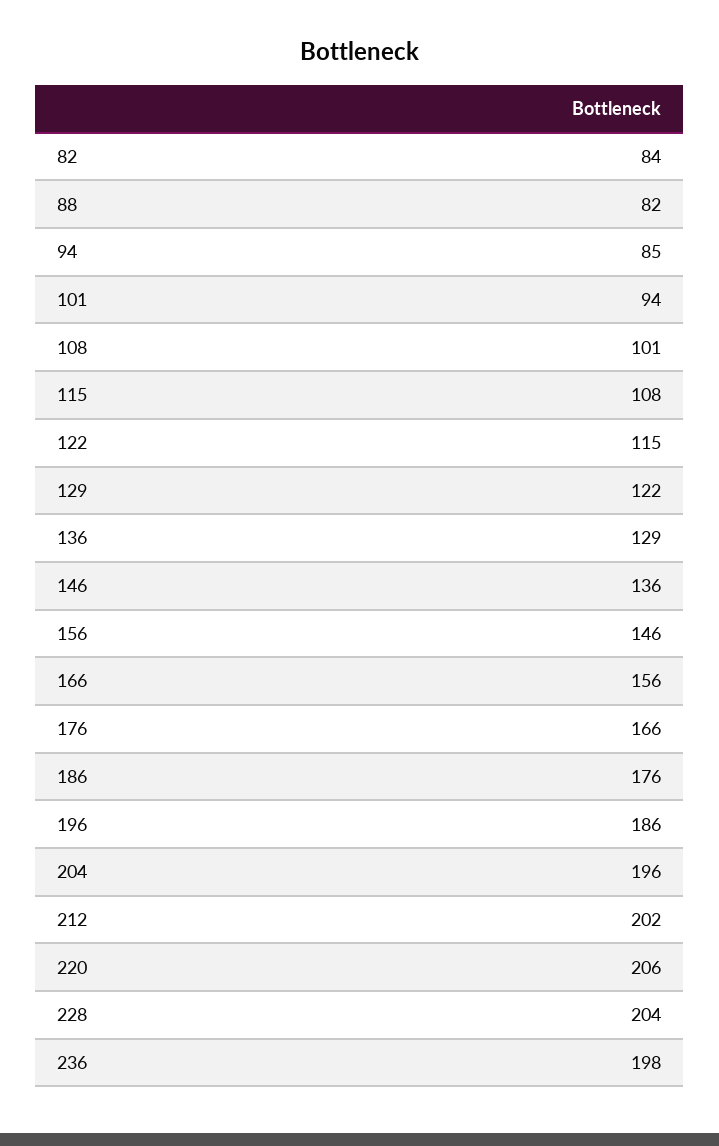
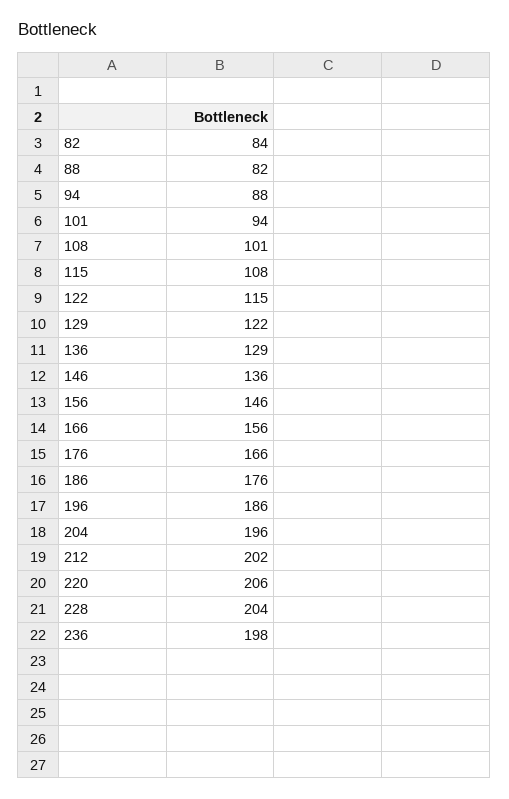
  {
    "82": 84,
    "88": 82,
-   "94": 85,
+   "94": 88,
    "101": 94,
    "108": 101,
    "115": 108,
    "122": 115,
    "129": 122,
    "136": 129,
    "146": 136,
    "156": 146,
    "166": 156,
    "176": 166,
    "186": 176,
    "196": 186,
    "204": 196,
    "212": 202,
    "220": 206,
    "228": 204,
    "236": 198
  }

